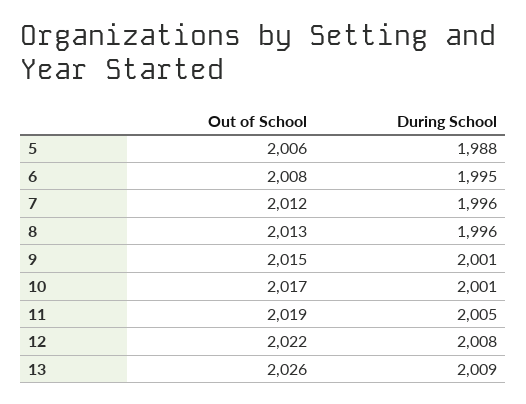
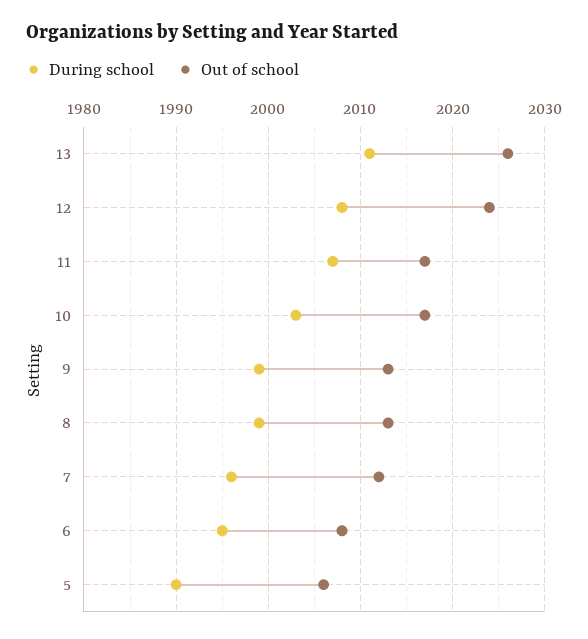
  {
    "Out of School": {
      "5": 2006,
      "6": 2008,
      "7": 2012,
      "8": 2013,
-     "9": 2015,
+     "9": 2013,
      "10": 2017,
-     "11": 2019,
+     "11": 2017,
-     "12": 2022,
+     "12": 2024,
      "13": 2026
    },
    "During School": {
-     "5": 1988,
+     "5": 1990,
      "6": 1995,
      "7": 1996,
-     "8": 1996,
+     "8": 1999,
-     "9": 2001,
+     "9": 1999,
-     "10": 2001,
+     "10": 2003,
-     "11": 2005,
+     "11": 2007,
      "12": 2008,
-     "13": 2009
+     "13": 2011
    }
  }

